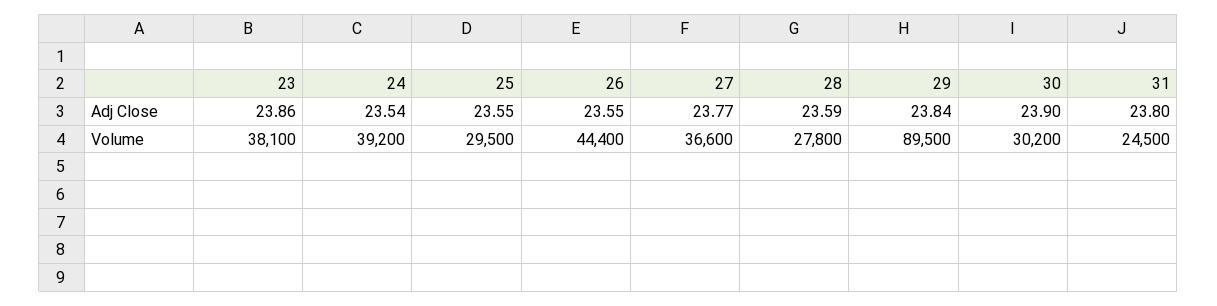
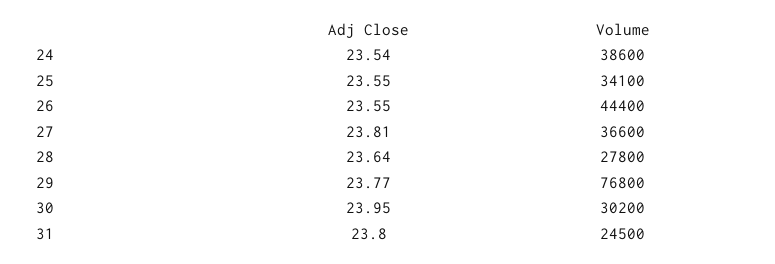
  {
-   "23": {
-     "Adj Close": 23.86,
-     "Volume": 38100
-   },
    "24": {
      "Adj Close": 23.54,
-     "Volume": 39200
+     "Volume": 38600
    },
    "25": {
      "Adj Close": 23.55,
-     "Volume": 29500
+     "Volume": 34100
    },
    "26": {
      "Adj Close": 23.55,
      "Volume": 44400
    },
    "27": {
-     "Adj Close": 23.77,
+     "Adj Close": 23.81,
      "Volume": 36600
    },
    "28": {
-     "Adj Close": 23.59,
+     "Adj Close": 23.64,
      "Volume": 27800
    },
    "29": {
-     "Adj Close": 23.84,
+     "Adj Close": 23.77,
-     "Volume": 89500
+     "Volume": 76800
    },
    "30": {
-     "Adj Close": 23.9,
+     "Adj Close": 23.95,
      "Volume": 30200
    },
    "31": {
      "Adj Close": 23.8,
      "Volume": 24500
    }
  }

